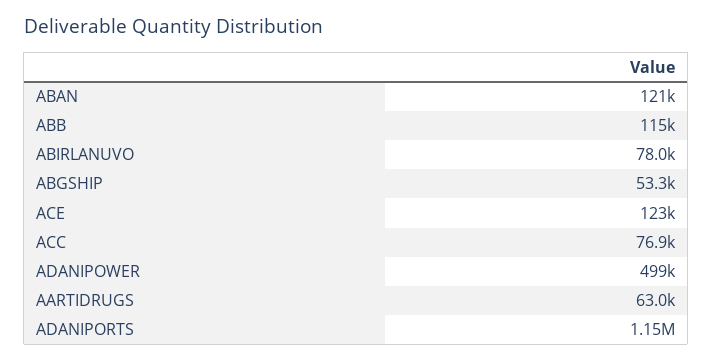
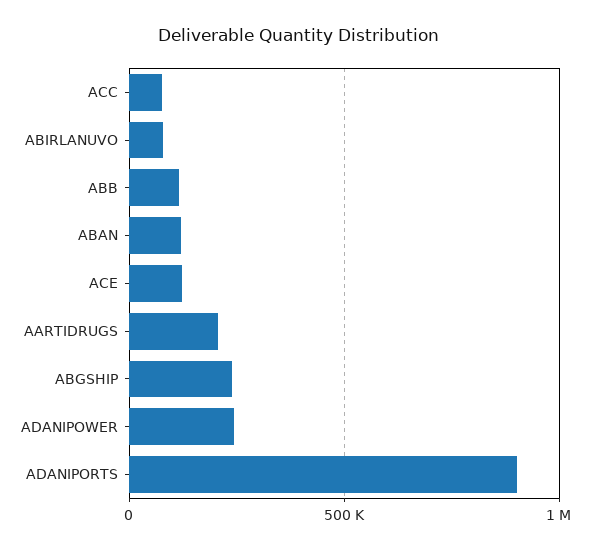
  {
    "ABAN": 121000,
    "ABB": 115000,
    "ABIRLANUVO": 78000,
-   "ABGSHIP": 53300,
+   "ABGSHIP": 250000,
    "ACE": 123000,
    "ACC": 76900,
-   "ADANIPOWER": 499000,
+   "ADANIPOWER": 250000,
-   "AARTIDRUGS": 63000,
+   "AARTIDRUGS": 200000,
-   "ADANIPORTS": 1150000
+   "ADANIPORTS": 900000
  }

